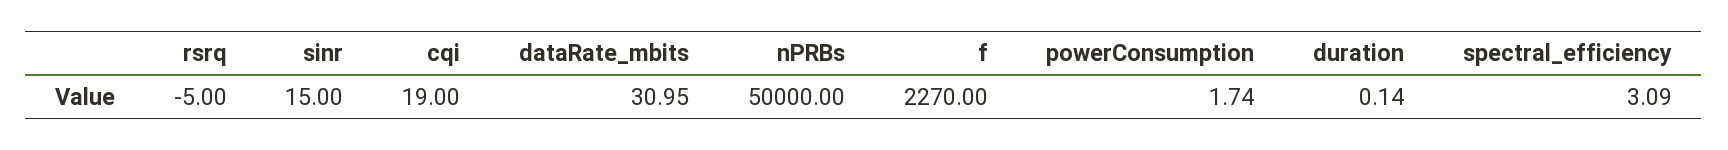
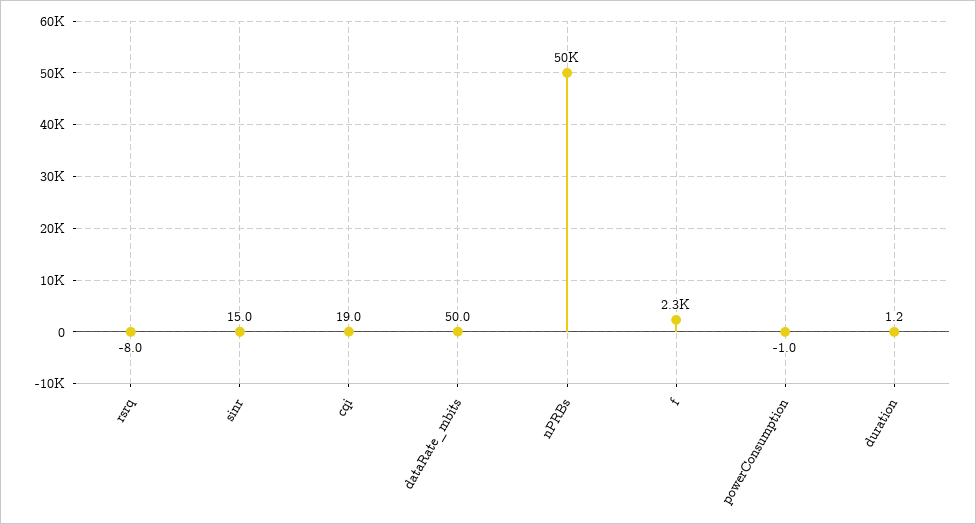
  {
-   "rsrq": -5,
+   "rsrq": -8,
    "sinr": 15,
    "cqi": 19,
-   "dataRate_mbits": 30.95,
+   "dataRate_mbits": 50,
    "nPRBs": 50000,
    "f": 2270,
-   "powerConsumption": 1.74,
+   "powerConsumption": -1,
-   "duration": 0.14,
+   "duration": 1.2
-   "spectral_efficiency": 3.09
  }

